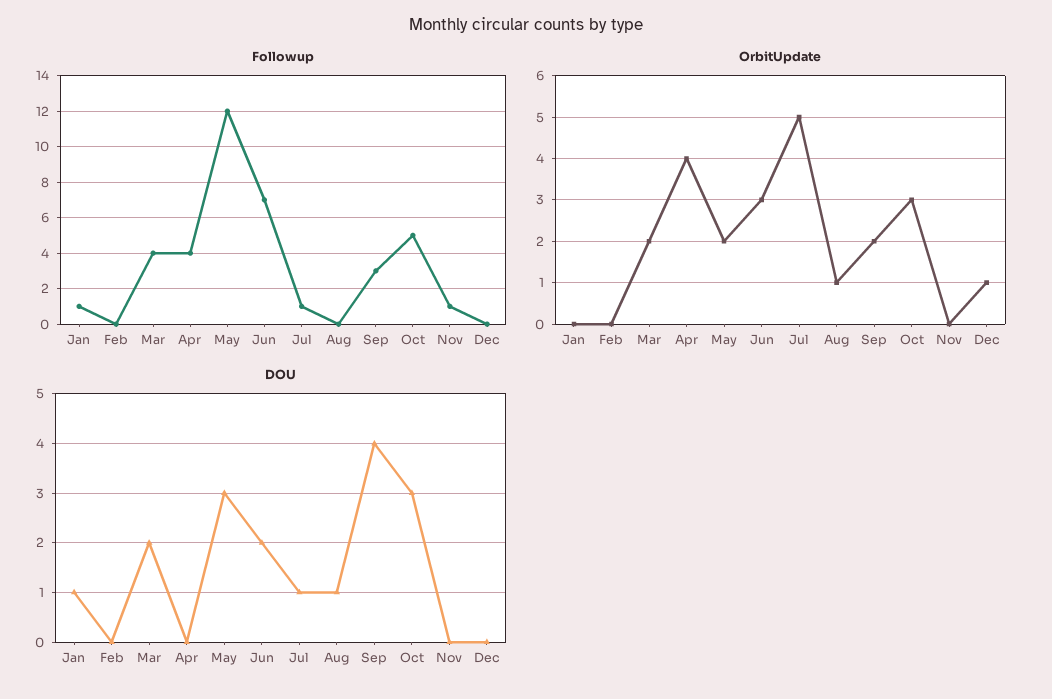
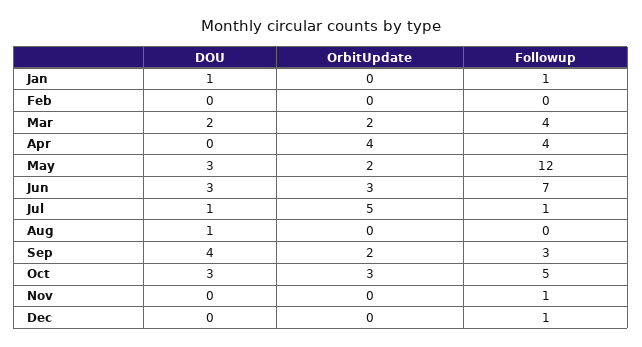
  {
    "Followup": {
      "Jan": 1,
      "Feb": 0,
      "Mar": 4,
      "Apr": 4,
      "May": 12,
      "Jun": 7,
      "Jul": 1,
      "Aug": 0,
      "Sep": 3,
      "Oct": 5,
      "Nov": 1,
-     "Dec": 0
+     "Dec": 1
    },
    "OrbitUpdate": {
      "Jan": 0,
      "Feb": 0,
      "Mar": 2,
      "Apr": 4,
      "May": 2,
      "Jun": 3,
      "Jul": 5,
-     "Aug": 1,
+     "Aug": 0,
      "Sep": 2,
      "Oct": 3,
      "Nov": 0,
-     "Dec": 1
+     "Dec": 0
    },
    "DOU": {
      "Jan": 1,
      "Feb": 0,
      "Mar": 2,
      "Apr": 0,
      "May": 3,
-     "Jun": 2,
+     "Jun": 3,
      "Jul": 1,
      "Aug": 1,
      "Sep": 4,
      "Oct": 3,
      "Nov": 0,
      "Dec": 0
    }
  }

